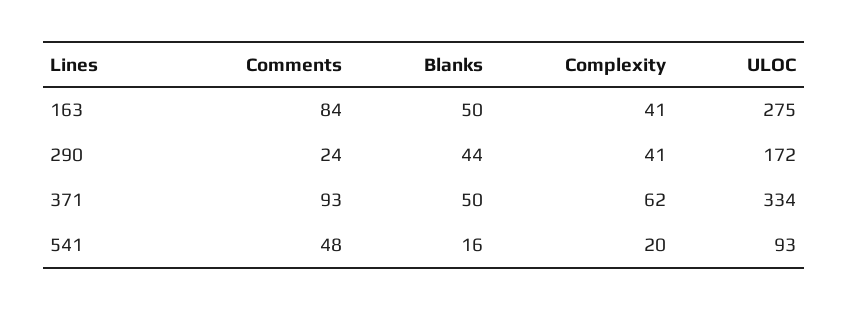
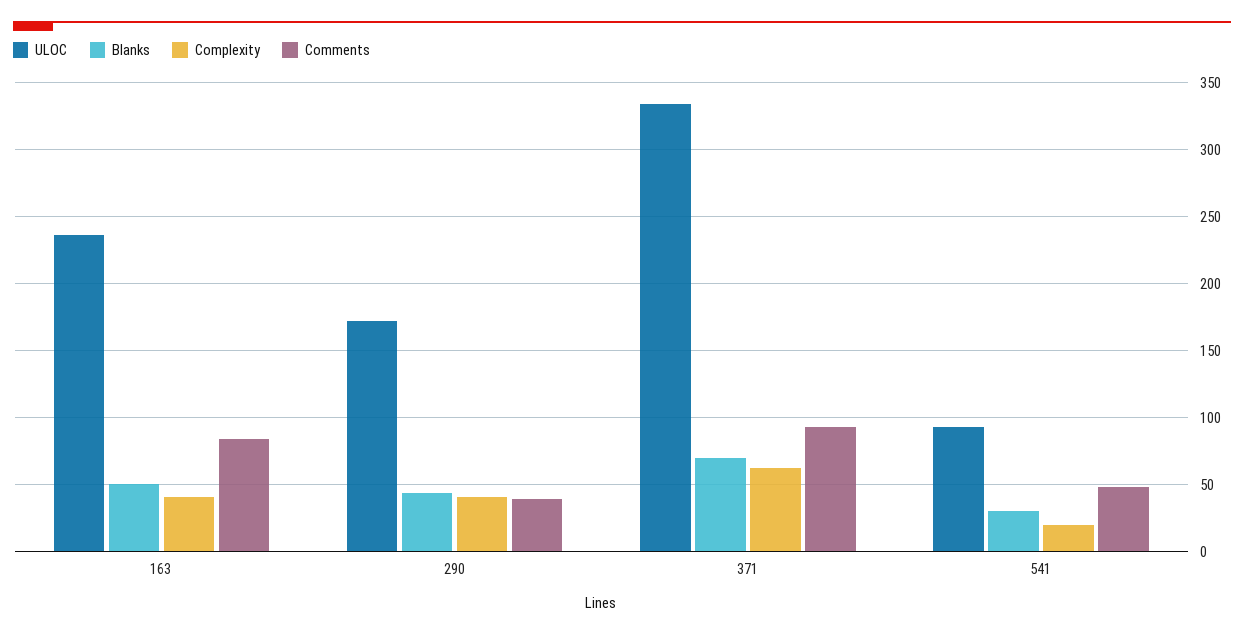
  {
    "Comments": {
      "163": 84,
-     "290": 24,
+     "290": 40,
      "371": 93,
      "541": 48
    },
    "Blanks": {
      "163": 50,
      "290": 44,
-     "371": 50,
+     "371": 70,
-     "541": 16
+     "541": 30
    },
    "Complexity": {
      "163": 41,
      "290": 41,
      "371": 62,
      "541": 20
    },
    "ULOC": {
-     "163": 275,
+     "163": 235,
      "290": 172,
      "371": 334,
      "541": 93
    }
  }

